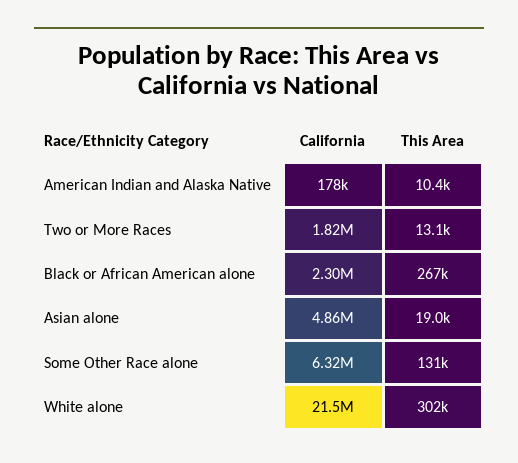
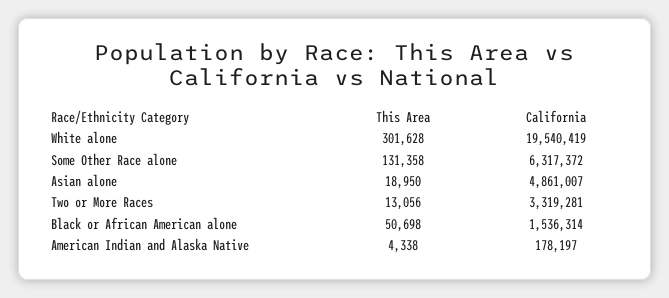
  {
    "California": {
      "American Indian and Alaska Native": 178197,
-     "Two or More Races": 1820000,
+     "Two or More Races": 3319281,
-     "Black or African American alone": 2300000,
+     "Black or African American alone": 1536314,
      "Asian alone": 4861007,
      "Some Other Race alone": 6317372,
-     "White alone": 21500000
+     "White alone": 19540419
    },
    "This Area": {
-     "American Indian and Alaska Native": 10400,
+     "American Indian and Alaska Native": 4338,
      "Two or More Races": 13056,
-     "Black or African American alone": 267000,
+     "Black or African American alone": 50698,
      "Asian alone": 18950,
      "Some Other Race alone": 131358,
      "White alone": 301628
    }
  }

